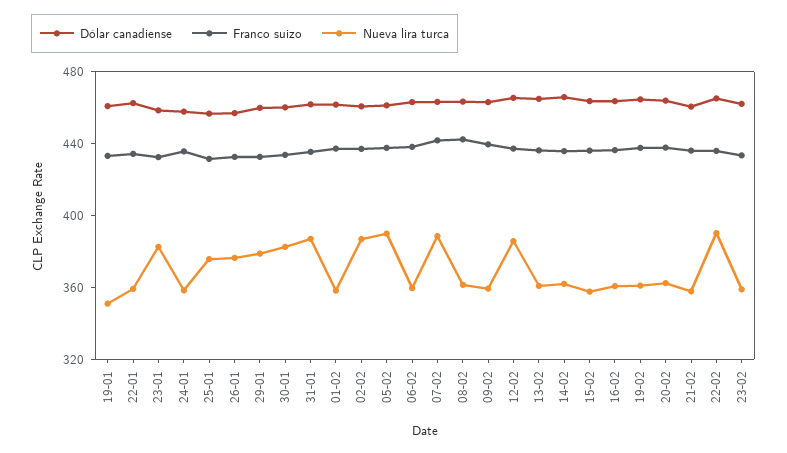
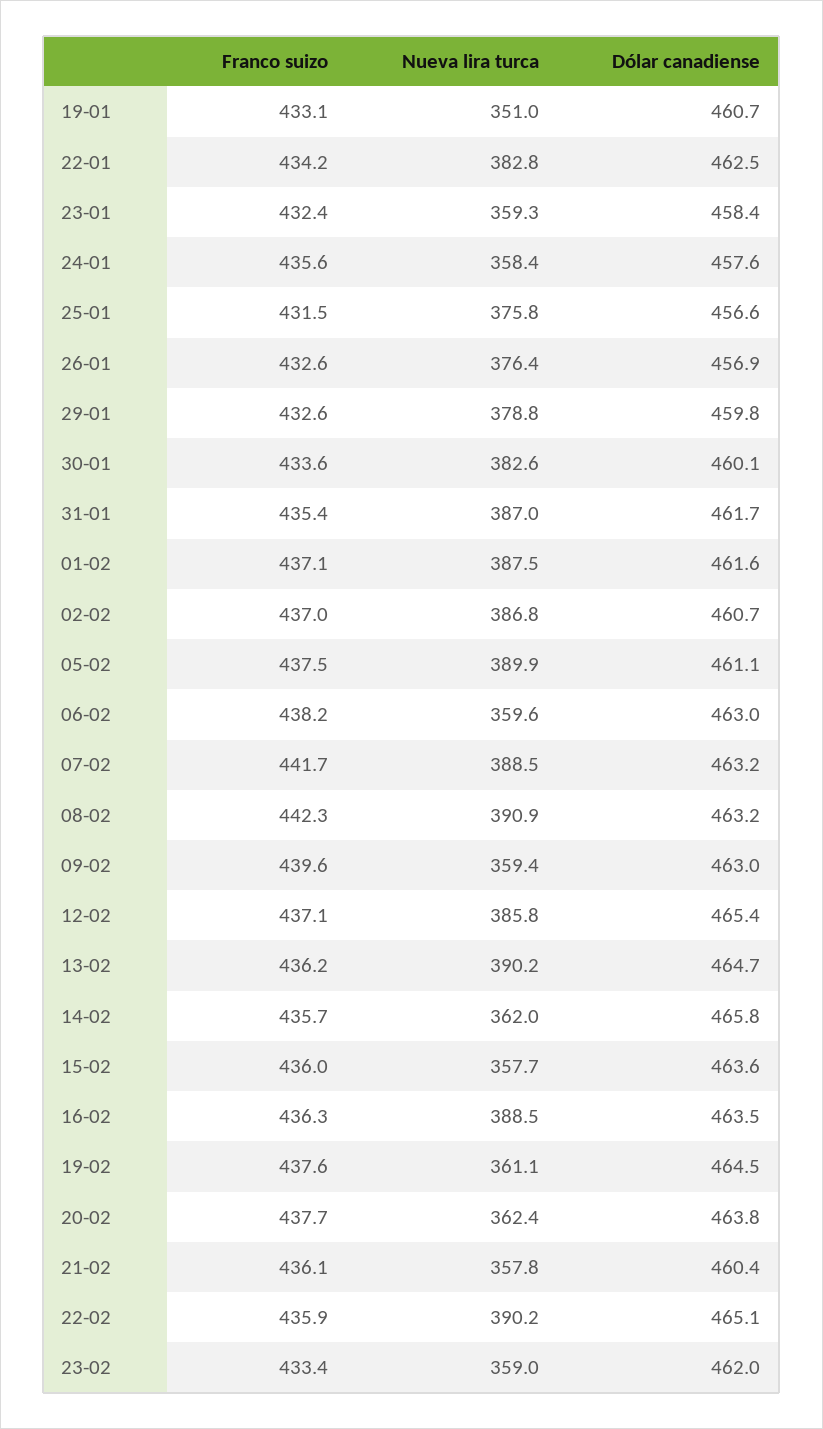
  {
    "Dólar canadiense": {
      "19-01": 460.7,
      "22-01": 462.5,
      "23-01": 458.4,
      "24-01": 457.6,
      "25-01": 456.6,
      "26-01": 456.9,
      "29-01": 459.8,
      "30-01": 460.1,
      "31-01": 461.7,
      "01-02": 461.6,
      "02-02": 460.7,
      "05-02": 461.1,
      "06-02": 463,
      "07-02": 463.2,
      "08-02": 463.2,
      "09-02": 463,
      "12-02": 465.4,
      "13-02": 464.7,
      "14-02": 465.8,
      "15-02": 463.6,
      "16-02": 463.5,
      "19-02": 464.5,
      "20-02": 463.8,
      "21-02": 460.4,
      "22-02": 465.1,
      "23-02": 462
    },
    "Franco suizo": {
      "19-01": 433.1,
      "22-01": 434.2,
      "23-01": 432.4,
      "24-01": 435.6,
      "25-01": 431.5,
      "26-01": 432.6,
      "29-01": 432.6,
      "30-01": 433.6,
      "31-01": 435.4,
      "01-02": 437.1,
      "02-02": 437,
      "05-02": 437.5,
      "06-02": 438.2,
      "07-02": 441.7,
      "08-02": 442.3,
      "09-02": 439.6,
      "12-02": 437.1,
      "13-02": 436.2,
      "14-02": 435.7,
      "15-02": 436,
      "16-02": 436.3,
      "19-02": 437.6,
      "20-02": 437.7,
      "21-02": 436.1,
      "22-02": 435.9,
      "23-02": 433.4
    },
    "Nueva lira turca": {
      "19-01": 351,
-     "22-01": 360,
+     "22-01": 382.8,
-     "23-01": 380,
+     "23-01": 359.3,
      "24-01": 358.4,
      "25-01": 375.8,
      "26-01": 376.4,
      "29-01": 378.8,
      "30-01": 382.6,
      "31-01": 387,
-     "01-02": 360,
+     "01-02": 387.5,
      "02-02": 386.8,
      "05-02": 389.9,
      "06-02": 359.6,
      "07-02": 388.5,
-     "08-02": 360,
+     "08-02": 390.9,
      "09-02": 359.4,
      "12-02": 385.8,
-     "13-02": 360,
+     "13-02": 390.2,
      "14-02": 362,
      "15-02": 357.7,
-     "16-02": 360,
+     "16-02": 388.5,
      "19-02": 361.1,
      "20-02": 362.4,
      "21-02": 357.8,
      "22-02": 390.2,
      "23-02": 359
    }
  }

